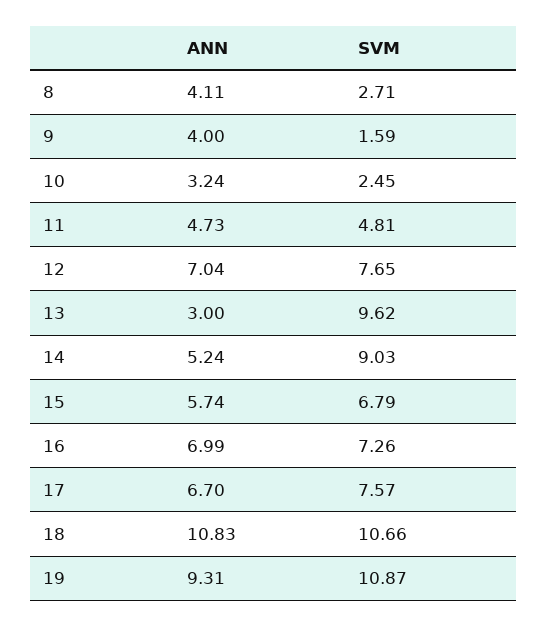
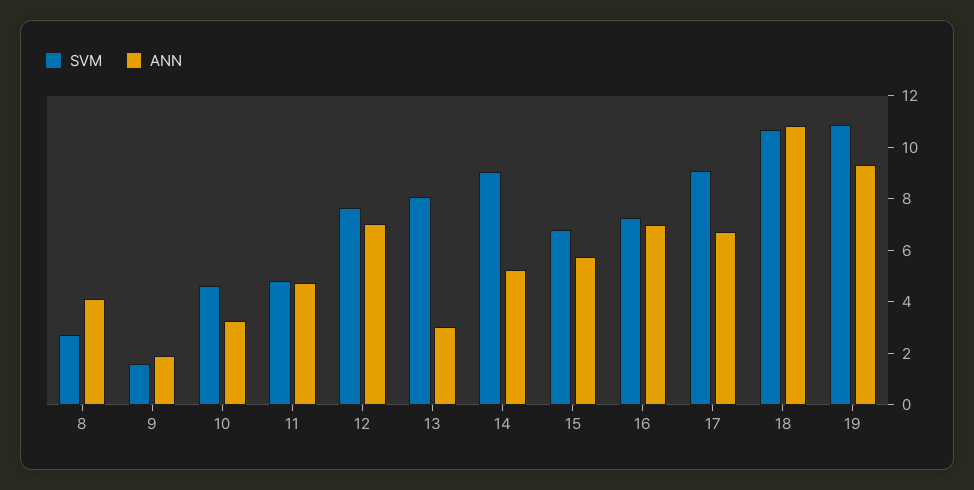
  {
    "ANN": {
      "8": 4.11,
-     "9": 4,
+     "9": 2,
      "10": 3.24,
      "11": 4.73,
      "12": 7.04,
      "13": 3,
      "14": 5.24,
      "15": 5.74,
      "16": 6.99,
      "17": 6.7,
      "18": 10.83,
      "19": 9.31
    },
    "SVM": {
      "8": 2.71,
      "9": 1.59,
-     "10": 2.45,
+     "10": 4.5,
      "11": 4.81,
      "12": 7.65,
-     "13": 9.62,
+     "13": 8,
      "14": 9.03,
      "15": 6.79,
      "16": 7.26,
-     "17": 7.57,
+     "17": 9,
      "18": 10.66,
      "19": 10.87
    }
  }

